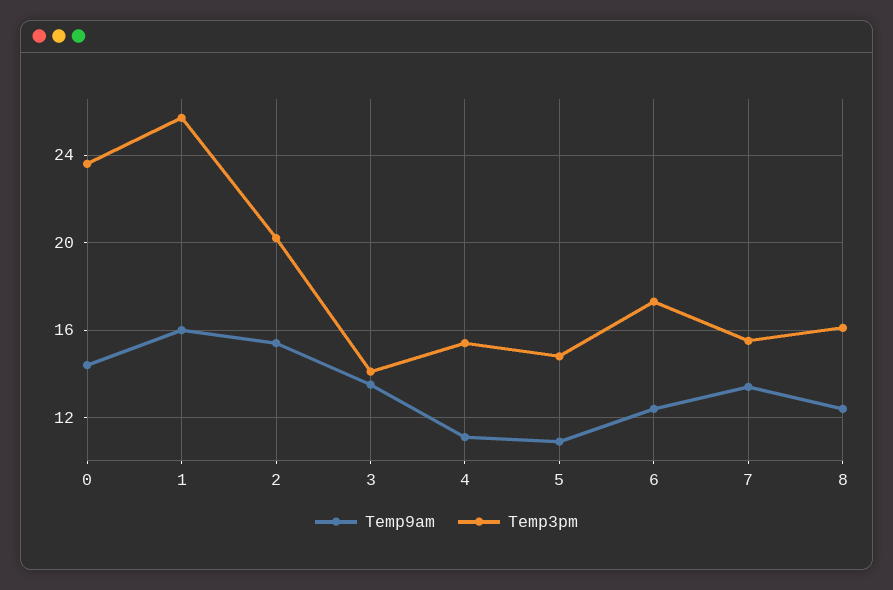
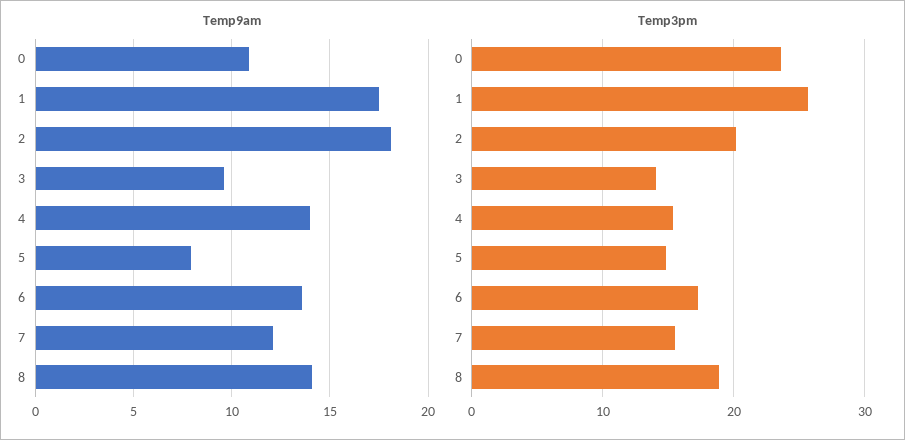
  {
    "Temp9am": {
-     "0": 14.5,
+     "0": 11,
-     "1": 16,
+     "1": 17.5,
-     "2": 15.5,
+     "2": 18,
-     "3": 13.5,
+     "3": 9.5,
-     "4": 11,
+     "4": 14,
-     "5": 11,
+     "5": 8,
-     "6": 12.5,
+     "6": 13.5,
-     "7": 13.5,
+     "7": 12,
-     "8": 12.5
+     "8": 14
    },
    "Temp3pm": {
      "0": 23.5,
      "1": 25.5,
      "2": 20,
      "3": 14,
      "4": 15.5,
      "5": 15,
      "6": 17.5,
      "7": 15.5,
-     "8": 16
+     "8": 19
    }
  }

